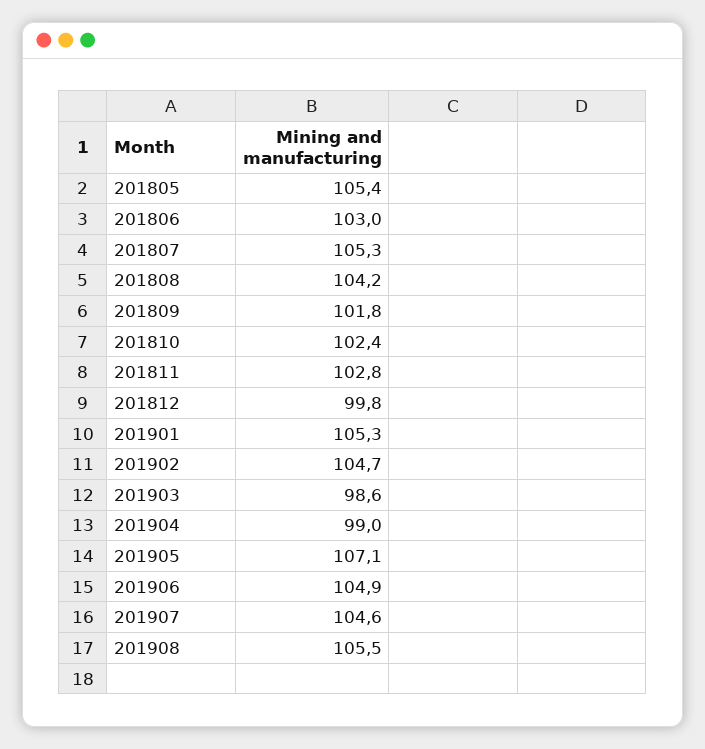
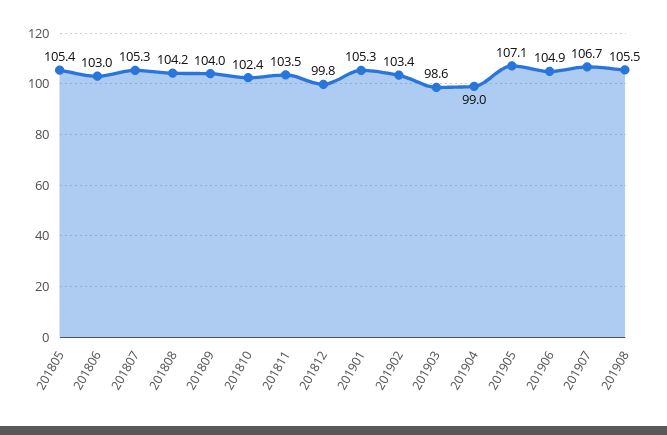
  {
    "201805": 105.4,
    "201806": 103,
    "201807": 105.3,
    "201808": 104.2,
-   "201809": 101.8,
+   "201809": 104,
    "201810": 102.4,
-   "201811": 102.8,
+   "201811": 103.5,
    "201812": 99.8,
    "201901": 105.3,
-   "201902": 104.7,
+   "201902": 103.4,
    "201903": 98.6,
    "201904": 99,
    "201905": 107.1,
    "201906": 104.9,
-   "201907": 104.6,
+   "201907": 106.7,
    "201908": 105.5
  }

